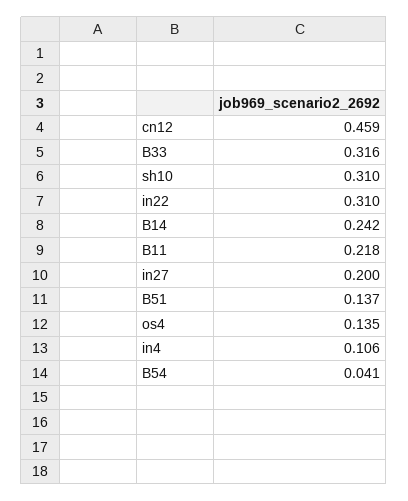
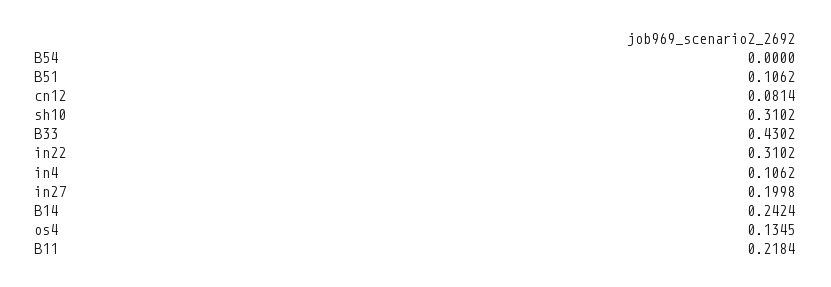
  {
-   "cn12": 0.459,
+   "cn12": 0.0814,
-   "B33": 0.316,
+   "B33": 0.4302,
    "sh10": 0.3102,
    "in22": 0.3102,
    "B14": 0.2424,
    "B11": 0.2184,
    "in27": 0.1998,
-   "B51": 0.137,
+   "B51": 0.1062,
    "os4": 0.1345,
    "in4": 0.1062,
-   "B54": 0.041
+   "B54": 0
  }

